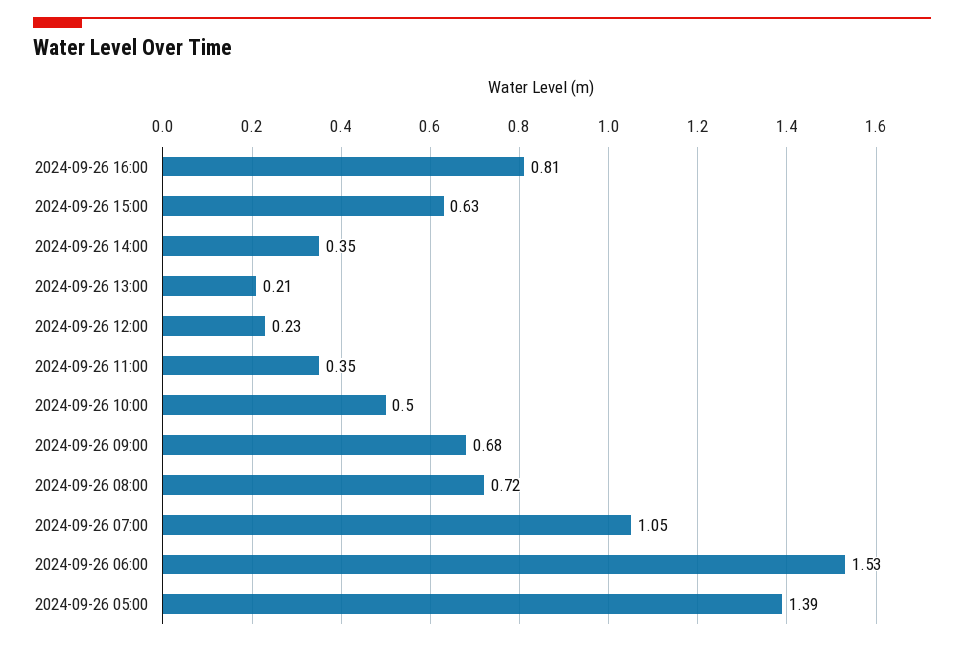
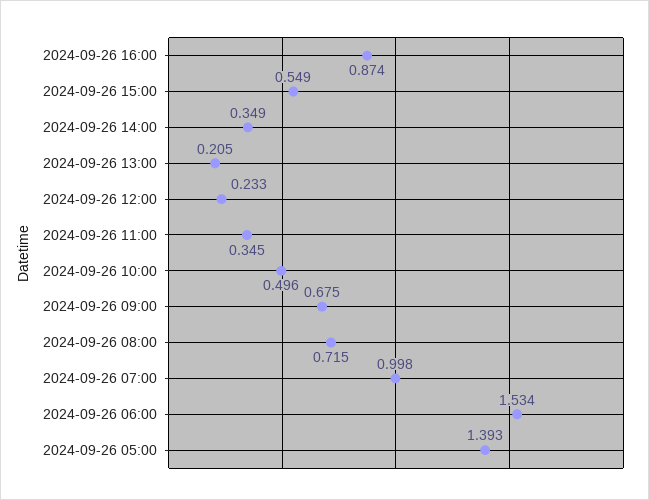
  {
-   "2024-09-26 16:00": 0.81,
+   "2024-09-26 16:00": 0.874,
-   "2024-09-26 15:00": 0.63,
+   "2024-09-26 15:00": 0.549,
    "2024-09-26 14:00": 0.349,
    "2024-09-26 13:00": 0.205,
    "2024-09-26 12:00": 0.233,
    "2024-09-26 11:00": 0.345,
    "2024-09-26 10:00": 0.496,
    "2024-09-26 09:00": 0.675,
    "2024-09-26 08:00": 0.715,
-   "2024-09-26 07:00": 1.05,
+   "2024-09-26 07:00": 0.998,
    "2024-09-26 06:00": 1.534,
    "2024-09-26 05:00": 1.393
  }

